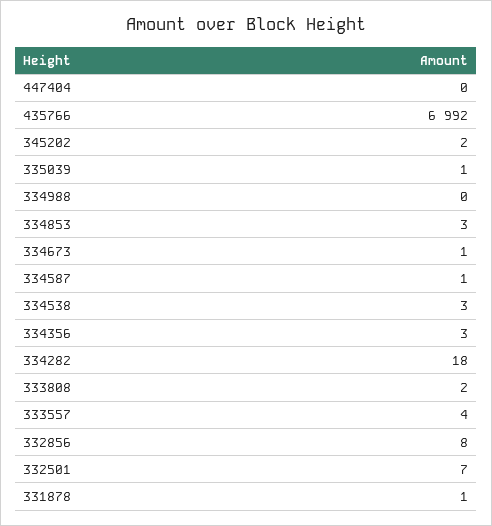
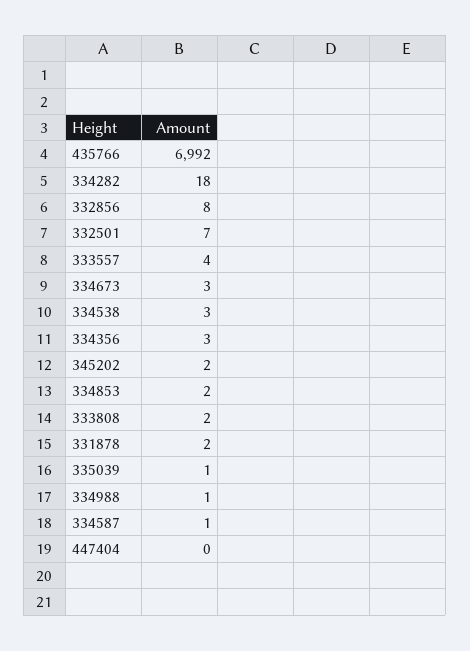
  {
    "447404": 0,
    "435766": 6992,
    "345202": 2,
    "335039": 1,
-   "334988": 0,
+   "334988": 1,
-   "334853": 3,
+   "334853": 2,
-   "334673": 1,
+   "334673": 3,
    "334587": 1,
    "334538": 3,
    "334356": 3,
    "334282": 18,
    "333808": 2,
    "333557": 4,
    "332856": 8,
    "332501": 7,
-   "331878": 1
+   "331878": 2
  }

